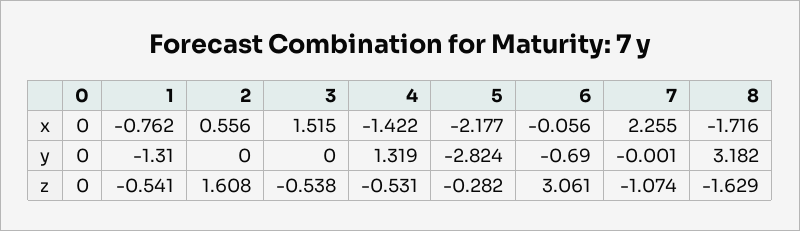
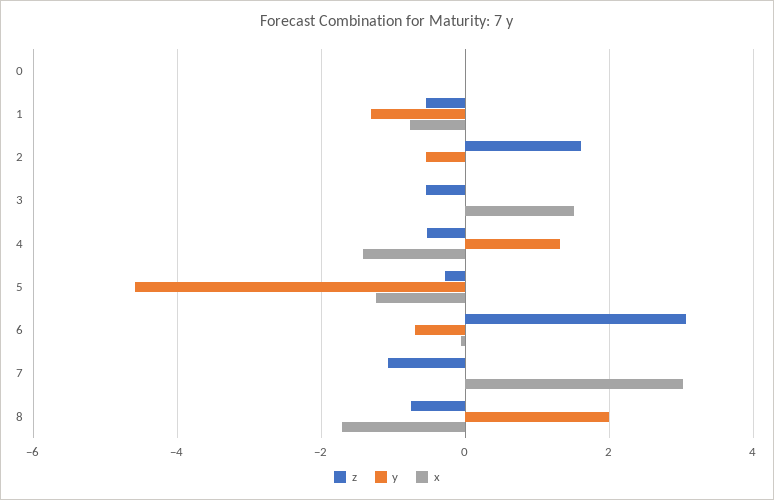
  {
    "x": {
      "0": 0,
      "1": -0.762,
-     "2": 0.556,
+     "2": 0,
      "3": 1.515,
      "4": -1.422,
-     "5": -2.177,
+     "5": -1.2,
      "6": -0.056,
-     "7": 2.255,
+     "7": 3,
      "8": -1.716
    },
    "y": {
      "0": 0,
      "1": -1.31,
-     "2": 0,
+     "2": -0.6,
      "3": 0,
      "4": 1.319,
-     "5": -2.824,
+     "5": -4.6,
      "6": -0.69,
      "7": -0.001,
-     "8": 3.182
+     "8": 2
    },
    "z": {
      "0": 0,
      "1": -0.541,
      "2": 1.608,
      "3": -0.538,
      "4": -0.531,
      "5": -0.282,
      "6": 3.061,
      "7": -1.074,
-     "8": -1.629
+     "8": -0.8
    }
  }

